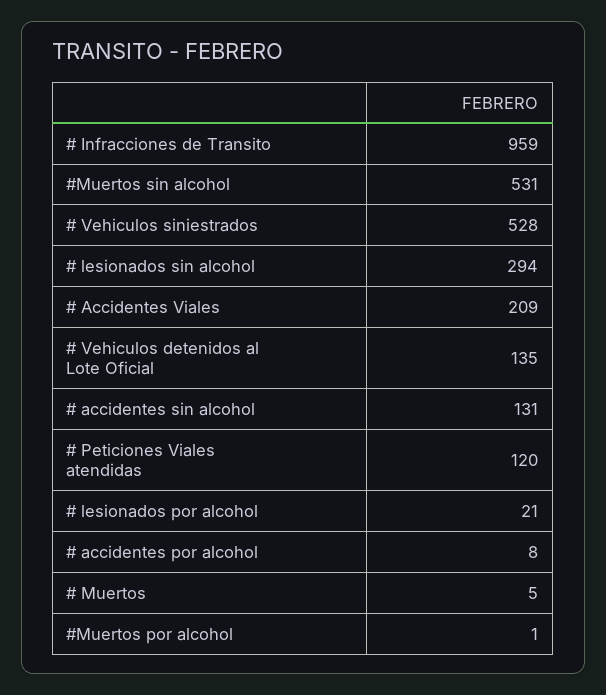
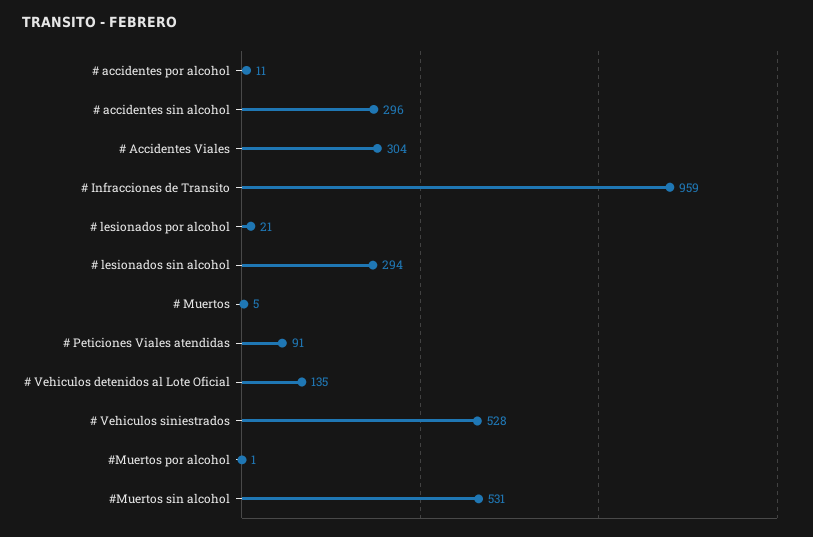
  {
    "# Infracciones de Transito": 959,
    "#Muertos sin alcohol": 531,
    "# Vehiculos siniestrados": 528,
    "# lesionados sin alcohol": 294,
-   "# Accidentes Viales": 209,
+   "# Accidentes Viales": 304,
    "# Vehiculos detenidos al Lote Oficial": 135,
-   "# accidentes sin alcohol": 131,
+   "# accidentes sin alcohol": 296,
-   "# Peticiones Viales atendidas": 120,
+   "# Peticiones Viales atendidas": 91,
    "# lesionados por alcohol": 21,
-   "# accidentes por alcohol": 8,
+   "# accidentes por alcohol": 11,
    "# Muertos": 5,
    "#Muertos por alcohol": 1
  }

